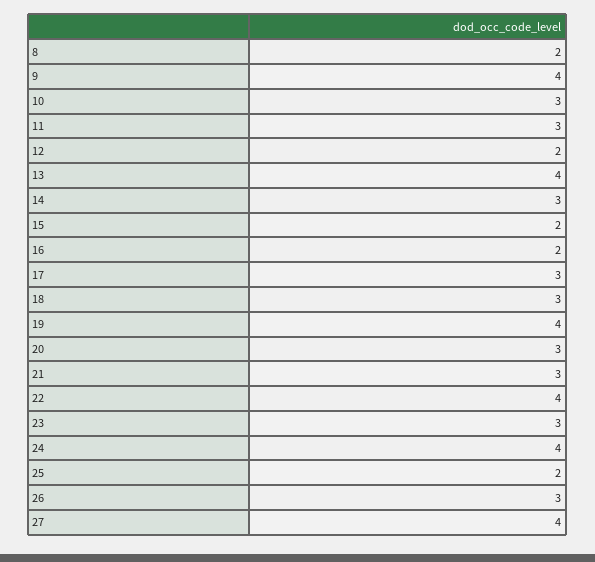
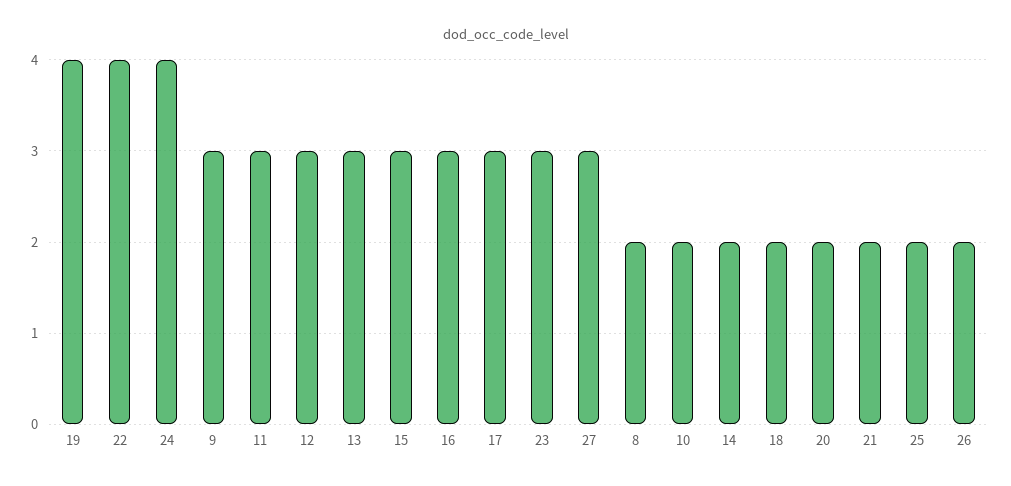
  {
    "8": 2,
-   "9": 4,
+   "9": 3,
-   "10": 3,
+   "10": 2,
    "11": 3,
-   "12": 2,
+   "12": 3,
-   "13": 4,
+   "13": 3,
-   "14": 3,
+   "14": 2,
-   "15": 2,
+   "15": 3,
-   "16": 2,
+   "16": 3,
    "17": 3,
-   "18": 3,
+   "18": 2,
    "19": 4,
-   "20": 3,
+   "20": 2,
-   "21": 3,
+   "21": 2,
    "22": 4,
    "23": 3,
    "24": 4,
    "25": 2,
-   "26": 3,
+   "26": 2,
-   "27": 4
+   "27": 3
  }

